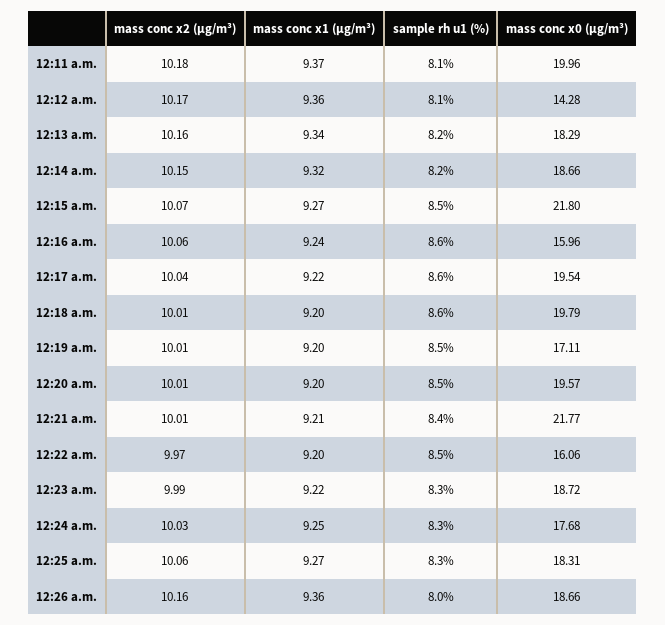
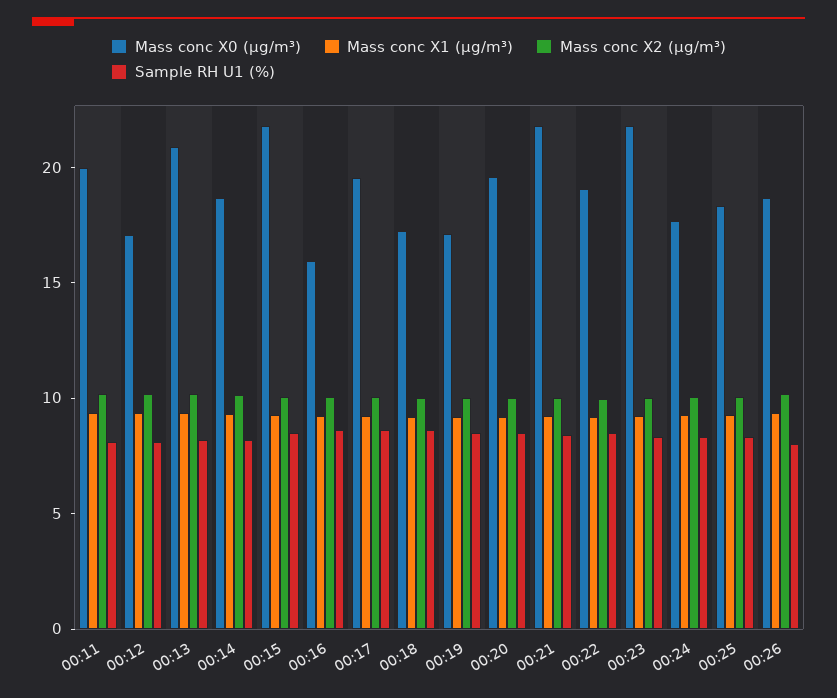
  {
    "mass conc x2 (μg/m³)": {
      "12:11 a.m.": 10.18,
      "12:12 a.m.": 10.17,
      "12:13 a.m.": 10.16,
      "12:14 a.m.": 10.15,
      "12:15 a.m.": 10.07,
      "12:16 a.m.": 10.06,
      "12:17 a.m.": 10.04,
      "12:18 a.m.": 10.01,
      "12:19 a.m.": 10.01,
      "12:20 a.m.": 10.01,
      "12:21 a.m.": 10.01,
      "12:22 a.m.": 9.97,
      "12:23 a.m.": 9.99,
      "12:24 a.m.": 10.03,
      "12:25 a.m.": 10.06,
      "12:26 a.m.": 10.16
    },
    "mass conc x1 (μg/m³)": {
      "12:11 a.m.": 9.37,
      "12:12 a.m.": 9.36,
      "12:13 a.m.": 9.34,
      "12:14 a.m.": 9.32,
      "12:15 a.m.": 9.27,
      "12:16 a.m.": 9.24,
      "12:17 a.m.": 9.22,
      "12:18 a.m.": 9.2,
      "12:19 a.m.": 9.2,
      "12:20 a.m.": 9.2,
      "12:21 a.m.": 9.21,
      "12:22 a.m.": 9.2,
      "12:23 a.m.": 9.22,
      "12:24 a.m.": 9.25,
      "12:25 a.m.": 9.27,
      "12:26 a.m.": 9.36
    },
    "sample rh u1 (%)": {
      "12:11 a.m.": 8.1,
      "12:12 a.m.": 8.1,
      "12:13 a.m.": 8.2,
      "12:14 a.m.": 8.2,
      "12:15 a.m.": 8.5,
      "12:16 a.m.": 8.6,
      "12:17 a.m.": 8.6,
      "12:18 a.m.": 8.6,
      "12:19 a.m.": 8.5,
      "12:20 a.m.": 8.5,
      "12:21 a.m.": 8.4,
      "12:22 a.m.": 8.5,
      "12:23 a.m.": 8.3,
      "12:24 a.m.": 8.3,
      "12:25 a.m.": 8.3,
      "12:26 a.m.": 8
    },
    "mass conc x0 (μg/m³)": {
      "12:11 a.m.": 19.96,
-     "12:12 a.m.": 14.28,
+     "12:12 a.m.": 17,
-     "12:13 a.m.": 18.29,
+     "12:13 a.m.": 21,
      "12:14 a.m.": 18.66,
      "12:15 a.m.": 21.8,
      "12:16 a.m.": 15.96,
      "12:17 a.m.": 19.54,
-     "12:18 a.m.": 19.79,
+     "12:18 a.m.": 17,
      "12:19 a.m.": 17.11,
      "12:20 a.m.": 19.57,
      "12:21 a.m.": 21.77,
-     "12:22 a.m.": 16.06,
+     "12:22 a.m.": 19,
-     "12:23 a.m.": 18.72,
+     "12:23 a.m.": 22,
      "12:24 a.m.": 17.68,
      "12:25 a.m.": 18.31,
      "12:26 a.m.": 18.66
    }
  }

